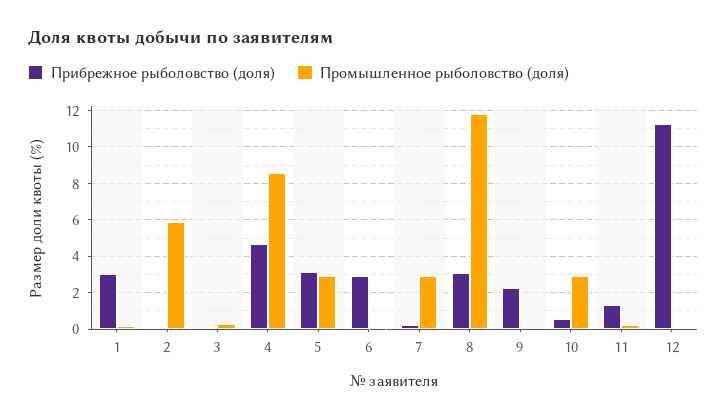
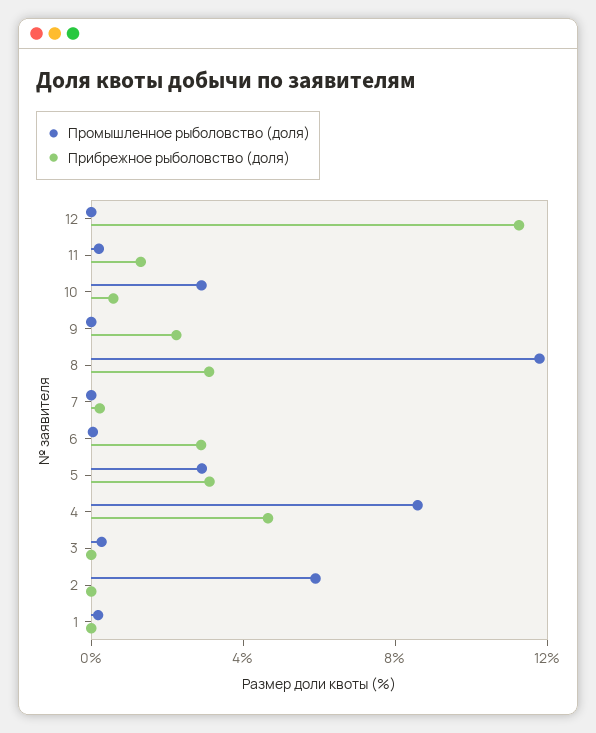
  {
    "Прибрежное рыболовство (доля)": {
-     "1": 3,
+     "1": 0,
      "2": 0,
      "3": 0,
      "4": 4.5,
      "5": 3,
      "6": 3,
      "7": 0,
      "8": 3,
      "9": 2,
      "10": 0.5,
      "11": 1.5,
      "12": 11.5
    },
    "Промышленное рыболовство (доля)": {
      "1": 0,
      "2": 6,
      "3": 0.5,
      "4": 8.5,
      "5": 3,
      "6": 0,
-     "7": 3,
+     "7": 0,
      "8": 12,
      "9": 0,
      "10": 3,
      "11": 0,
      "12": 0
    }
  }

